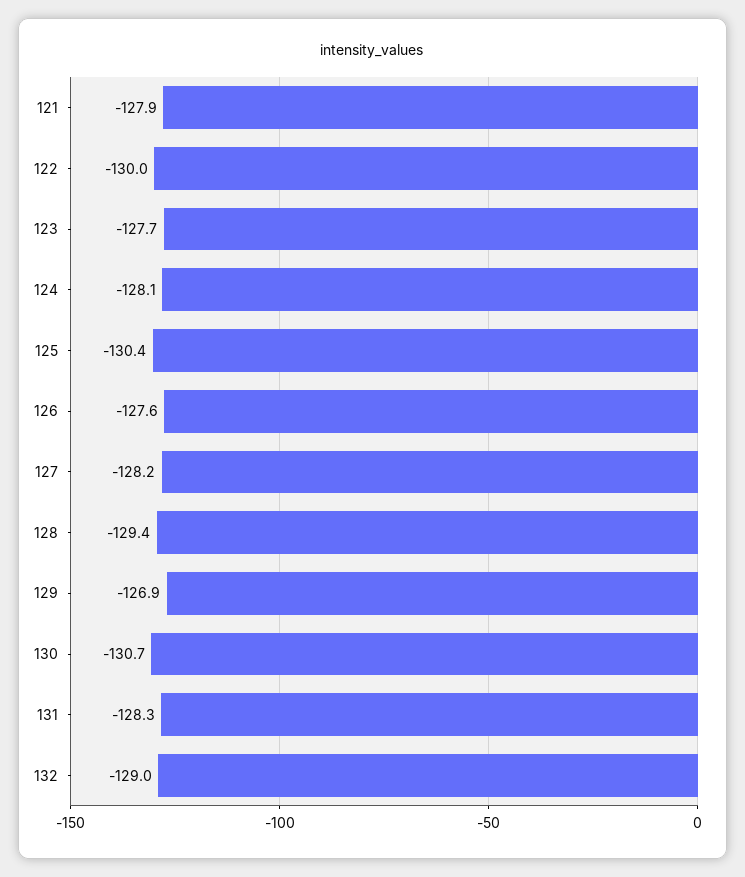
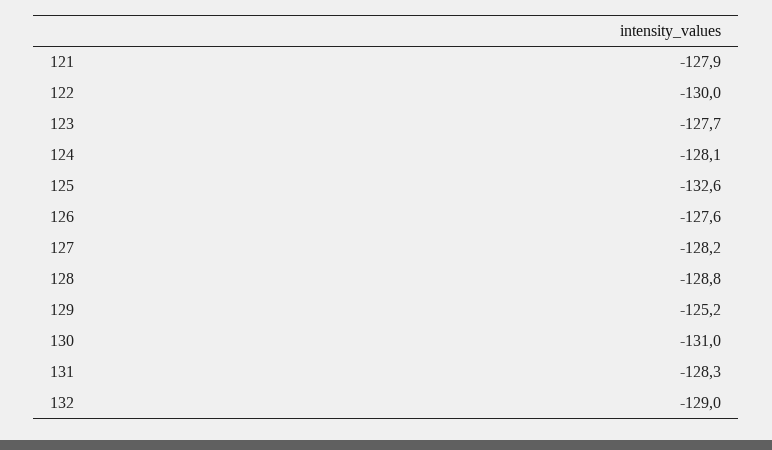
  {
    "121": -127.9,
    "122": -130,
    "123": -127.7,
    "124": -128.1,
-   "125": -130.4,
+   "125": -132.6,
    "126": -127.6,
    "127": -128.2,
-   "128": -129.4,
+   "128": -128.8,
-   "129": -126.9,
+   "129": -125.2,
-   "130": -130.7,
+   "130": -131,
    "131": -128.3,
    "132": -129
  }

